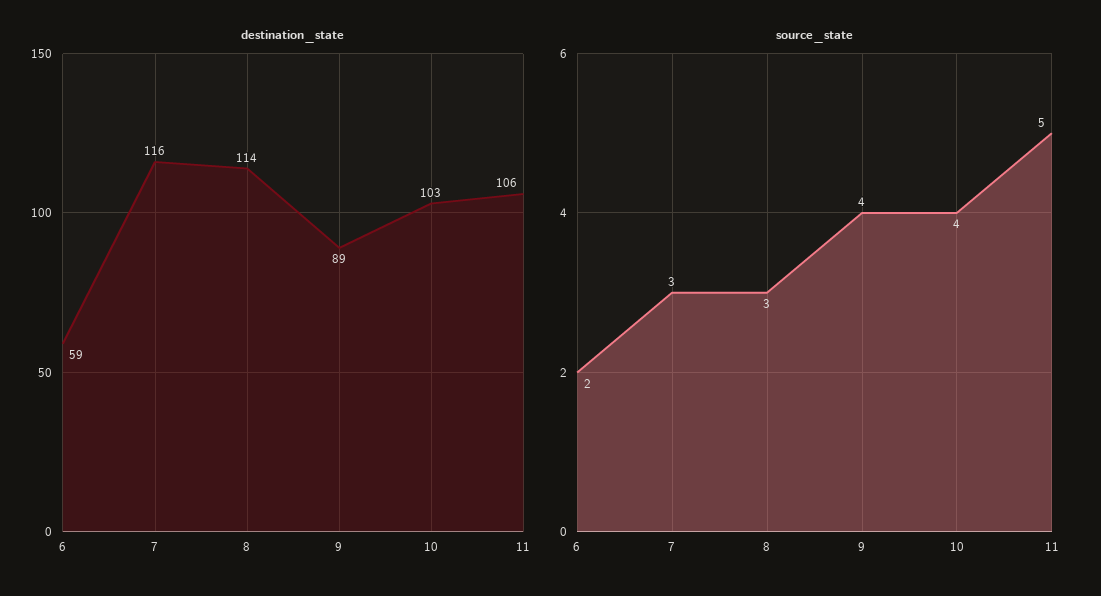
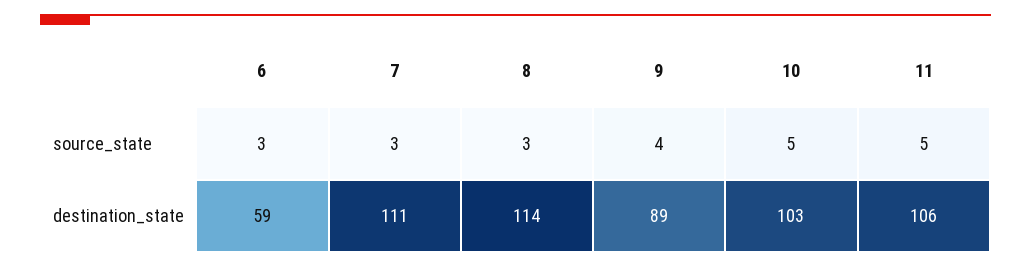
  {
    "destination_state": {
      "6": 59,
-     "7": 116,
+     "7": 111,
      "8": 114,
      "9": 89,
      "10": 103,
      "11": 106
    },
    "source_state": {
-     "6": 2,
+     "6": 3,
      "7": 3,
      "8": 3,
      "9": 4,
-     "10": 4,
+     "10": 5,
      "11": 5
    }
  }

